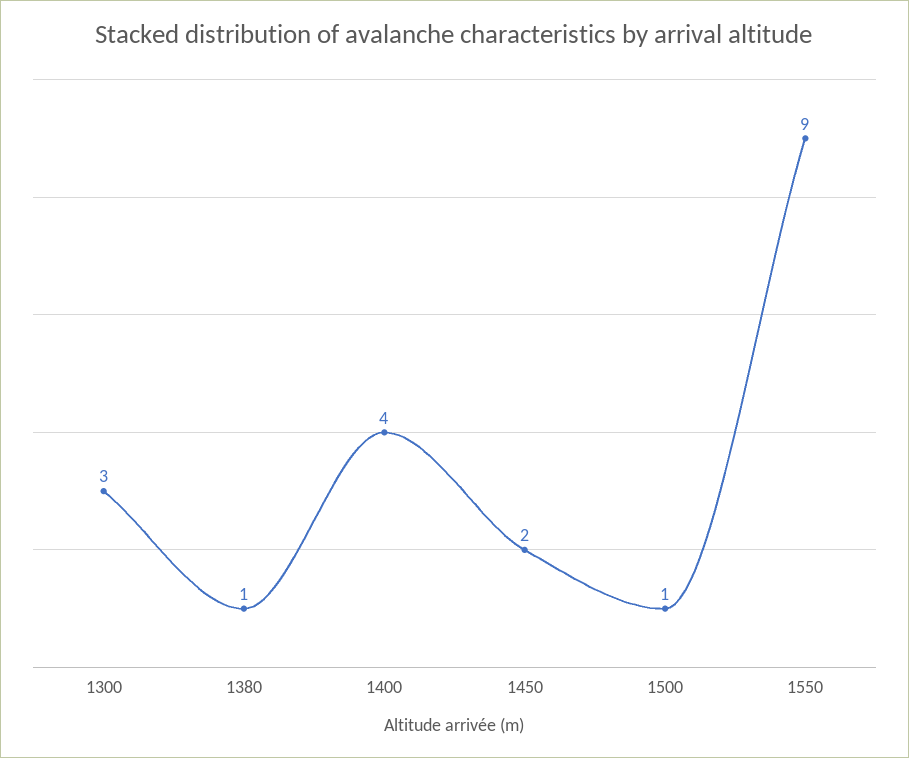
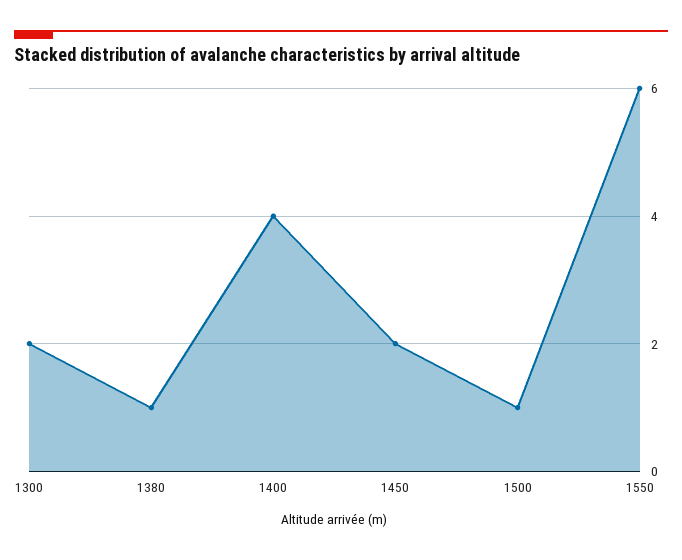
  {
-   "1300": 3,
+   "1300": 2,
    "1380": 1,
    "1400": 4,
    "1450": 2,
    "1500": 1,
-   "1550": 9
+   "1550": 6
  }

